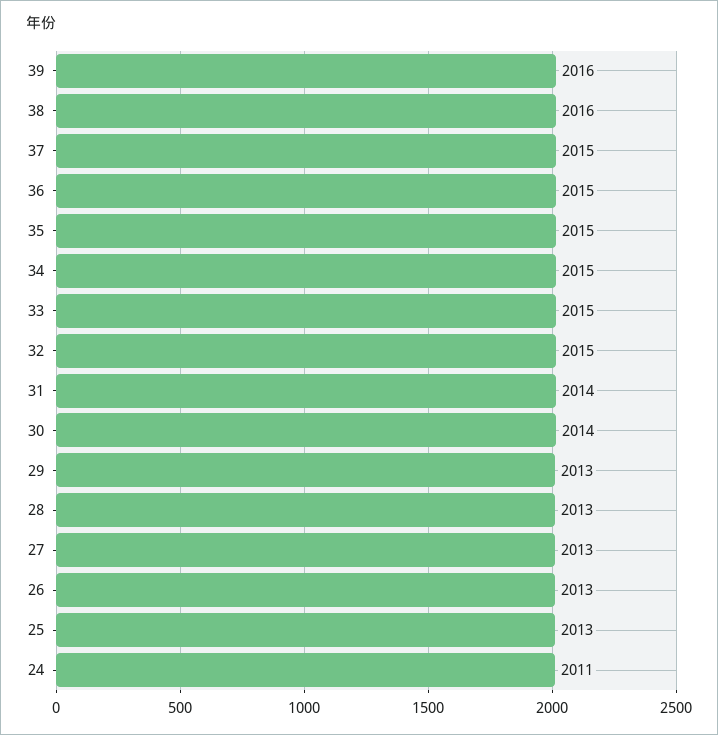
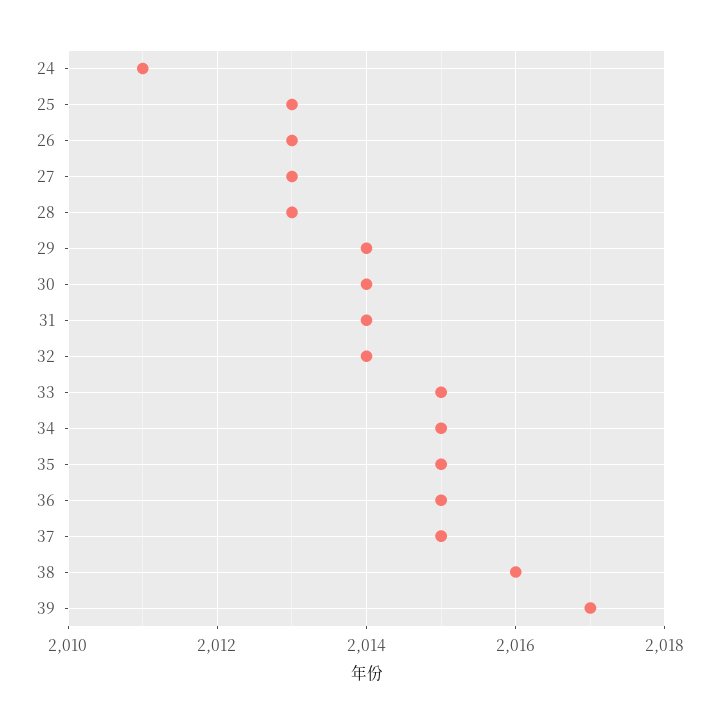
  {
-   "39": 2016,
+   "39": 2017,
    "38": 2016,
    "37": 2015,
    "36": 2015,
    "35": 2015,
    "34": 2015,
    "33": 2015,
-   "32": 2015,
+   "32": 2014,
    "31": 2014,
    "30": 2014,
-   "29": 2013,
+   "29": 2014,
    "28": 2013,
    "27": 2013,
    "26": 2013,
    "25": 2013,
    "24": 2011
  }

